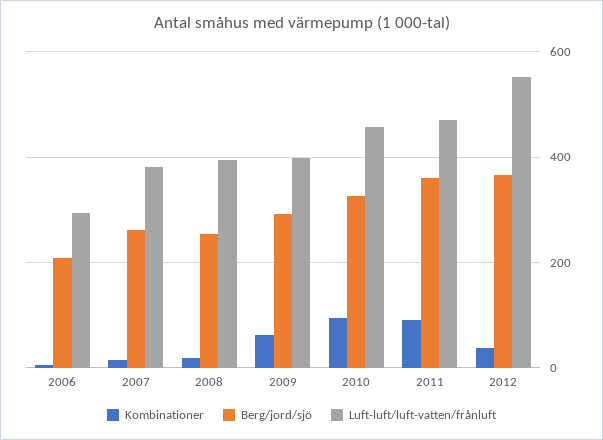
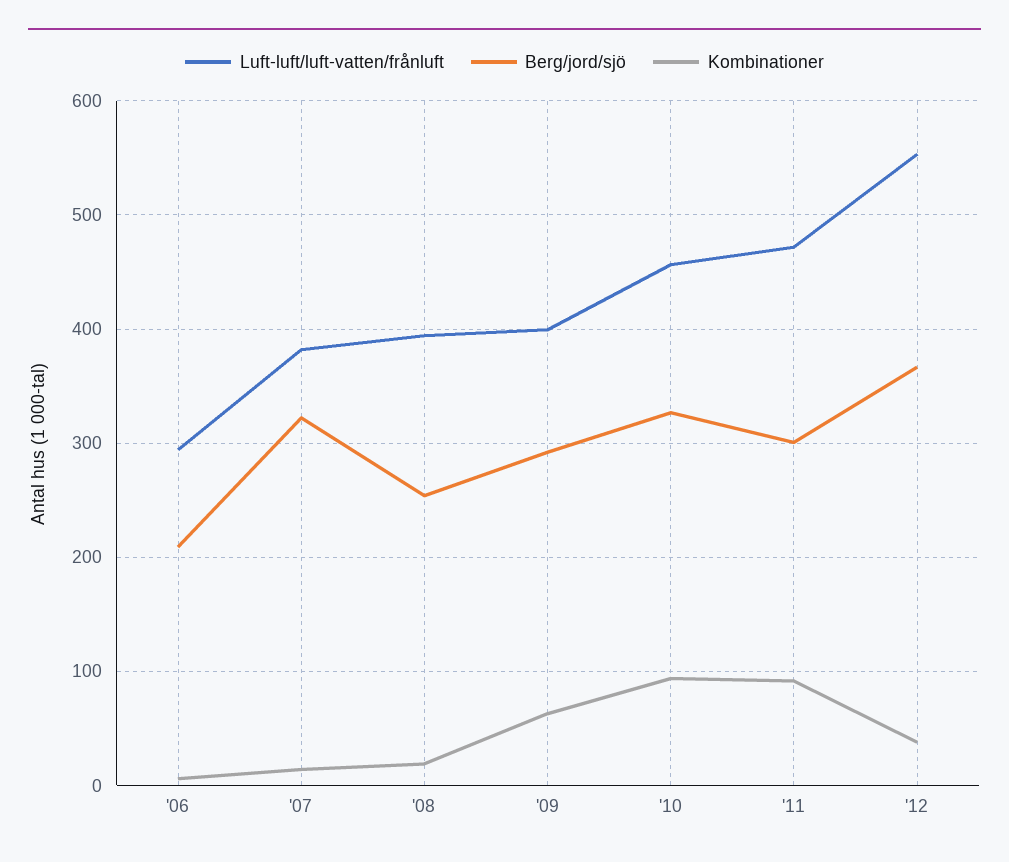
  {
    "Kombinationer": {
      "2006": 10,
      "2007": 10,
      "2008": 20,
      "2009": 60,
      "2010": 90,
      "2011": 90,
      "2012": 40
    },
    "Berg/jord/sjö": {
      "2006": 210,
-     "2007": 260,
+     "2007": 320,
      "2008": 250,
      "2009": 290,
      "2010": 330,
-     "2011": 360,
+     "2011": 300,
      "2012": 370
    },
    "Luft-luft/luft-vatten/frånluft": {
      "2006": 290,
      "2007": 380,
      "2008": 390,
      "2009": 400,
      "2010": 460,
      "2011": 470,
      "2012": 550
    }
  }

